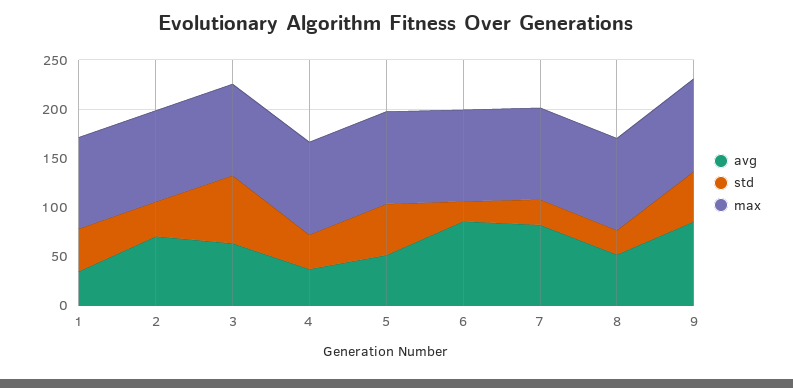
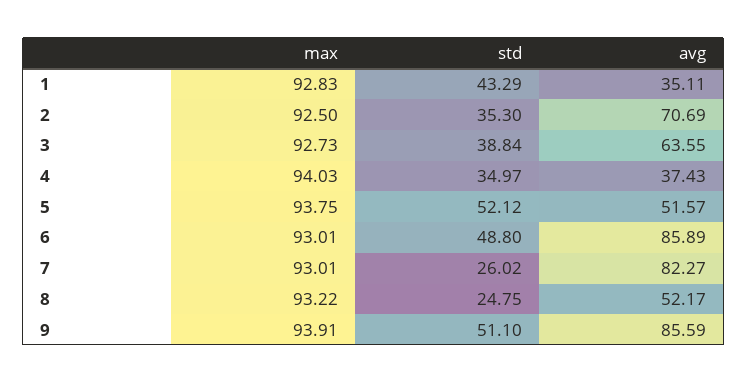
  {
    "avg": {
      "1": 35.11,
      "2": 70.69,
      "3": 63.55,
      "4": 37.43,
      "5": 51.57,
      "6": 85.89,
      "7": 82.27,
      "8": 52.17,
      "9": 85.59
    },
    "std": {
      "1": 43.29,
      "2": 35.3,
-     "3": 70,
+     "3": 38.84,
      "4": 34.97,
      "5": 52.12,
-     "6": 20,
+     "6": 48.8,
      "7": 26.02,
      "8": 24.75,
      "9": 51.1
    },
    "max": {
      "1": 92.83,
      "2": 92.5,
      "3": 92.73,
      "4": 94.03,
      "5": 93.75,
      "6": 93.01,
      "7": 93.01,
      "8": 93.22,
      "9": 93.91
    }
  }

